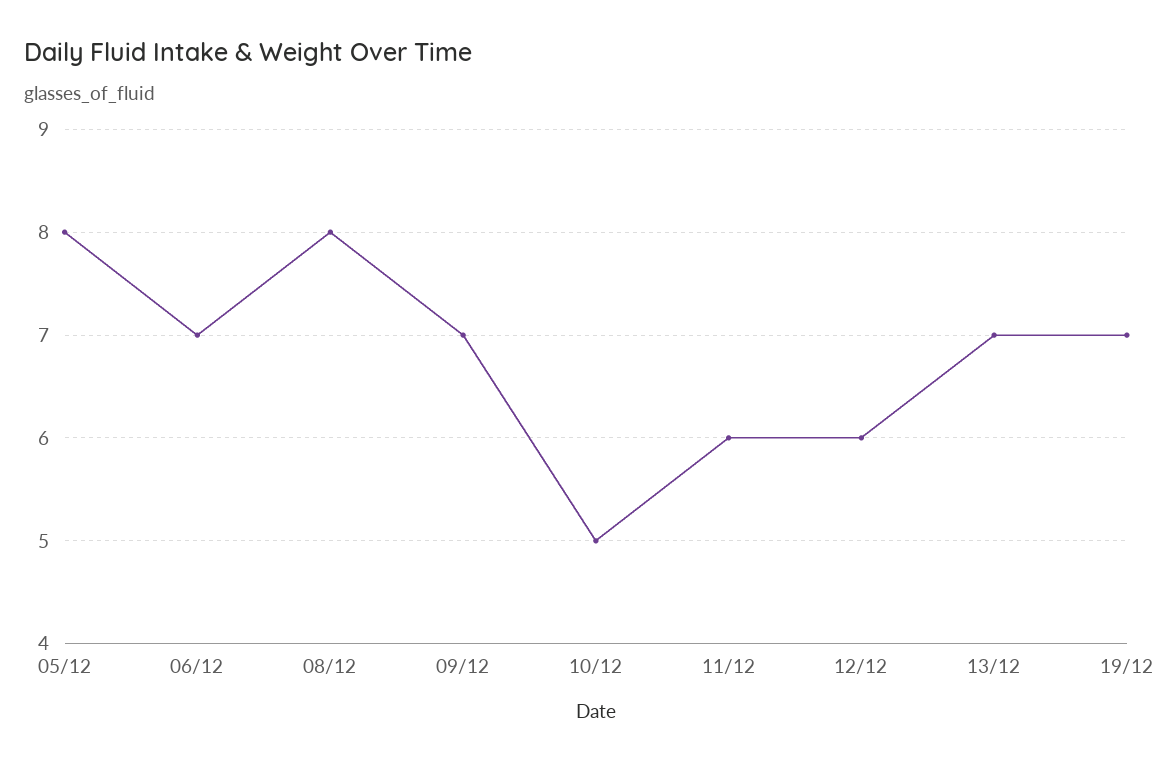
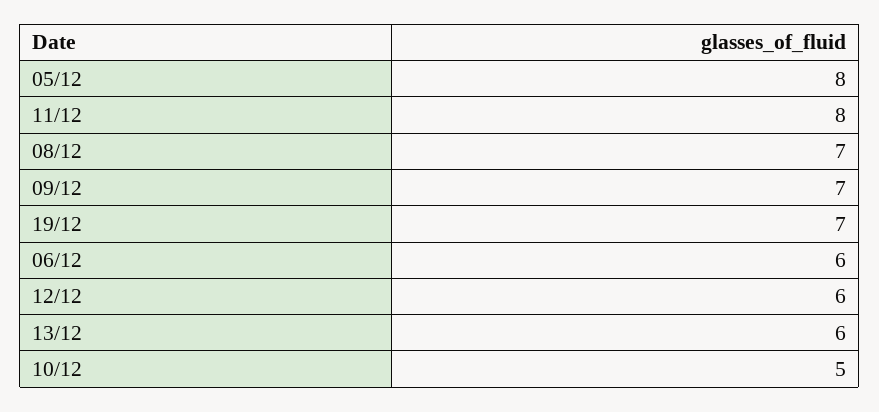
  {
    "05/12": 8,
-   "06/12": 7,
+   "06/12": 6,
-   "08/12": 8,
+   "08/12": 7,
    "09/12": 7,
    "10/12": 5,
-   "11/12": 6,
+   "11/12": 8,
    "12/12": 6,
-   "13/12": 7,
+   "13/12": 6,
    "19/12": 7
  }

